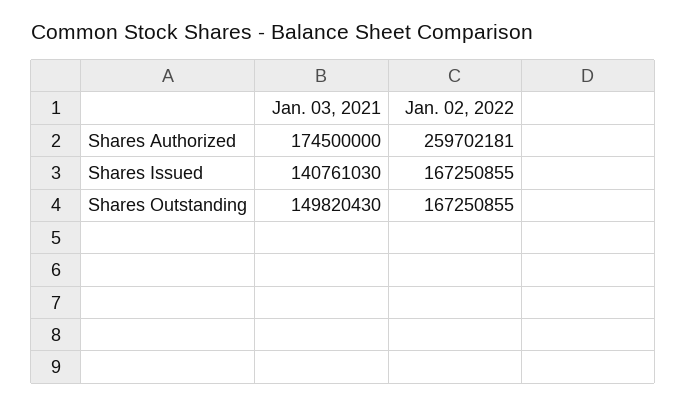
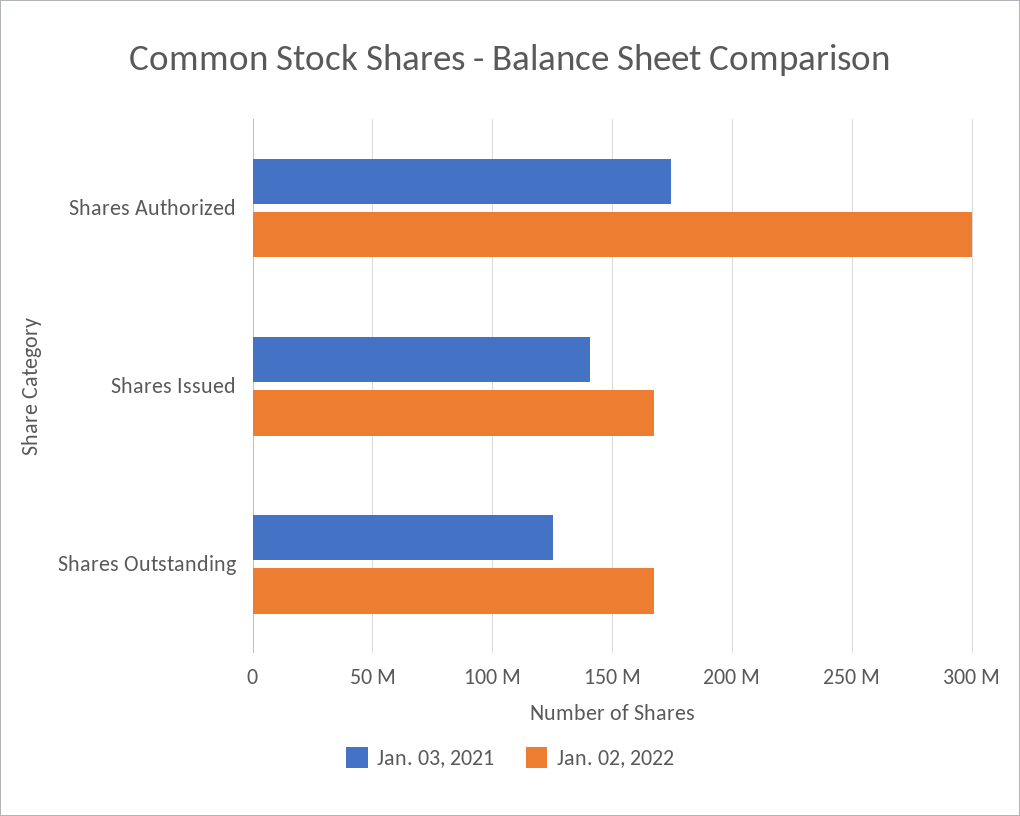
  {
    "Jan. 03, 2021": {
      "Shares Authorized": 174500000,
      "Shares Issued": 140761030,
-     "Shares Outstanding": 149820430
+     "Shares Outstanding": 125000000
    },
    "Jan. 02, 2022": {
-     "Shares Authorized": 259702181,
+     "Shares Authorized": 300000000,
      "Shares Issued": 167250855,
      "Shares Outstanding": 167250855
    }
  }

